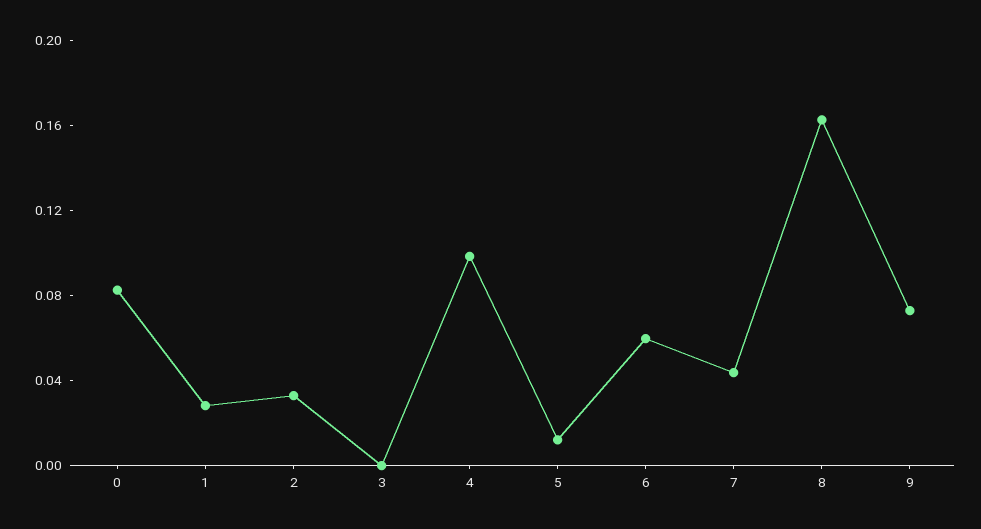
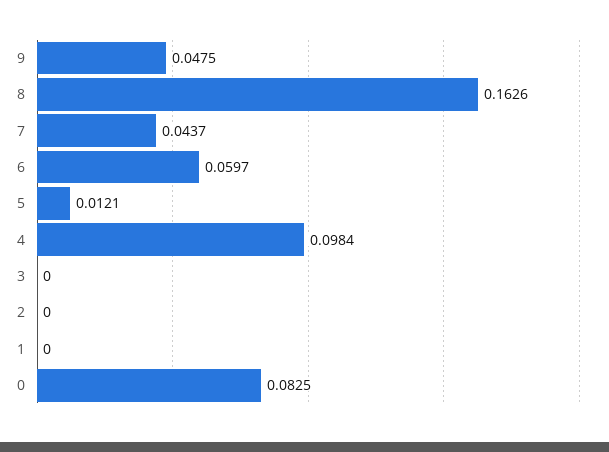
  {
    "0": 0.0825,
-   "1": 0.03,
+   "1": 0,
-   "2": 0.03,
+   "2": 0,
    "3": 0,
    "4": 0.0984,
    "5": 0.0121,
    "6": 0.0597,
    "7": 0.0437,
    "8": 0.1626,
-   "9": 0.07
+   "9": 0.0475
  }

